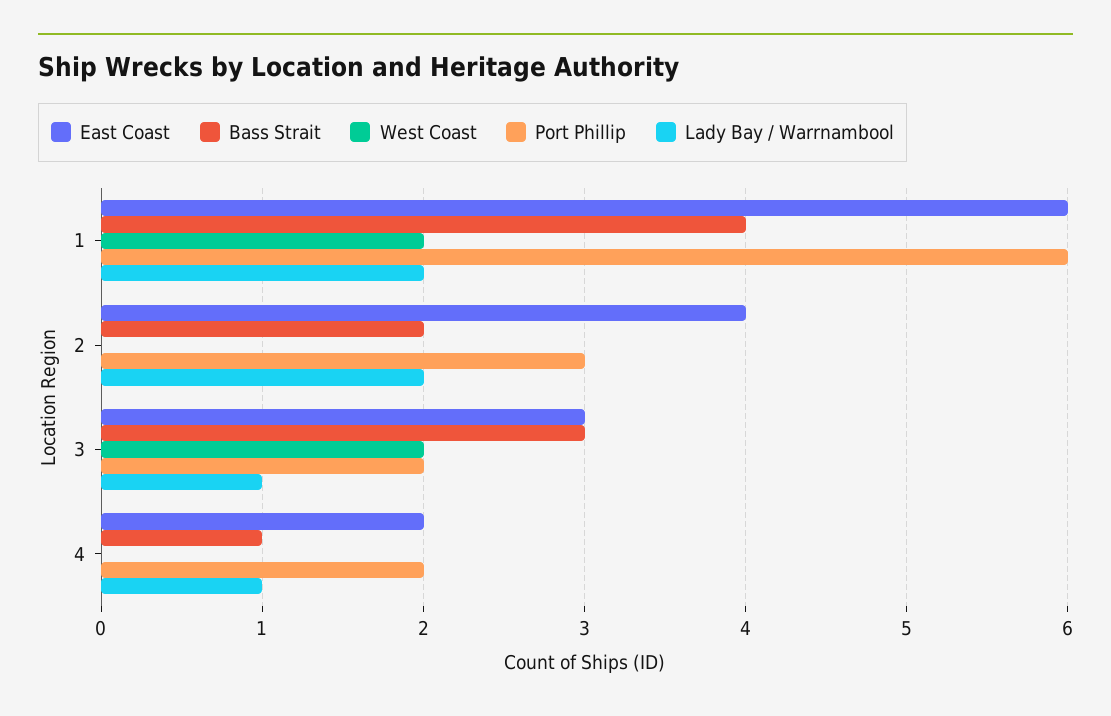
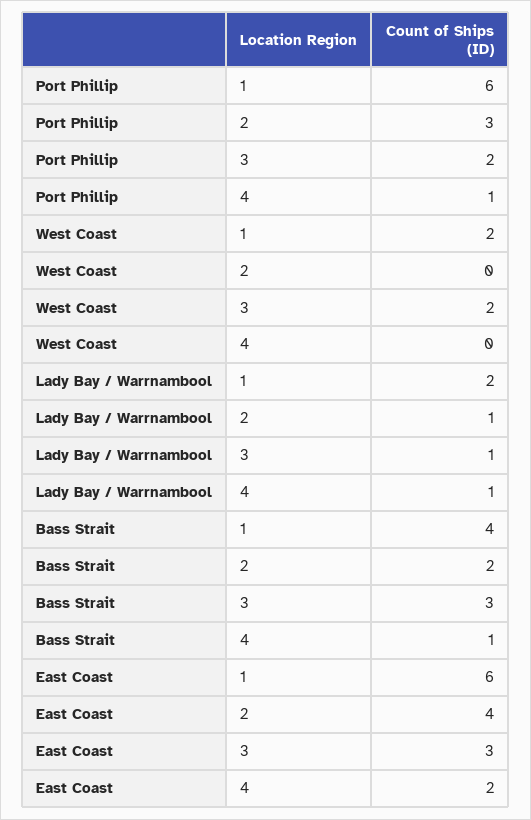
  {
    "East Coast": {
      "1": 6,
      "2": 4,
      "3": 3,
      "4": 2
    },
    "Bass Strait": {
      "1": 4,
      "2": 2,
      "3": 3,
      "4": 1
    },
    "West Coast": {
      "1": 2,
      "2": 0,
      "3": 2,
      "4": 0
    },
    "Port Phillip": {
      "1": 6,
      "2": 3,
      "3": 2,
-     "4": 2
+     "4": 1
    },
    "Lady Bay / Warrnambool": {
      "1": 2,
-     "2": 2,
+     "2": 1,
      "3": 1,
      "4": 1
    }
  }

